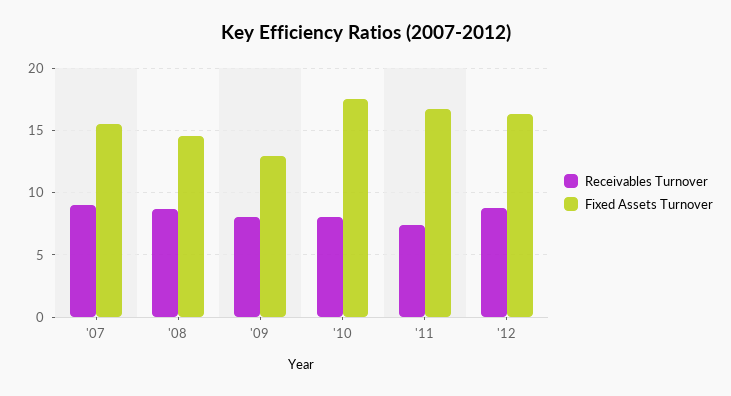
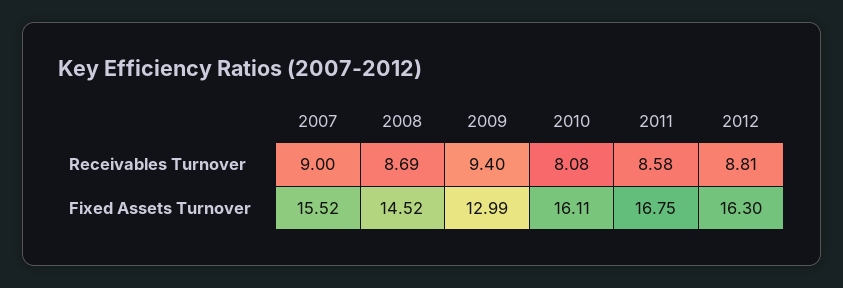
  {
    "Receivables Turnover": {
      "'07": 9,
      "'08": 8.69,
-     "'09": 8,
+     "'09": 9.4,
      "'10": 8.08,
-     "'11": 7.5,
+     "'11": 8.58,
      "'12": 8.81
    },
    "Fixed Assets Turnover": {
      "'07": 15.52,
      "'08": 14.52,
      "'09": 12.99,
-     "'10": 17.5,
+     "'10": 16.11,
      "'11": 16.75,
      "'12": 16.3
    }
  }

